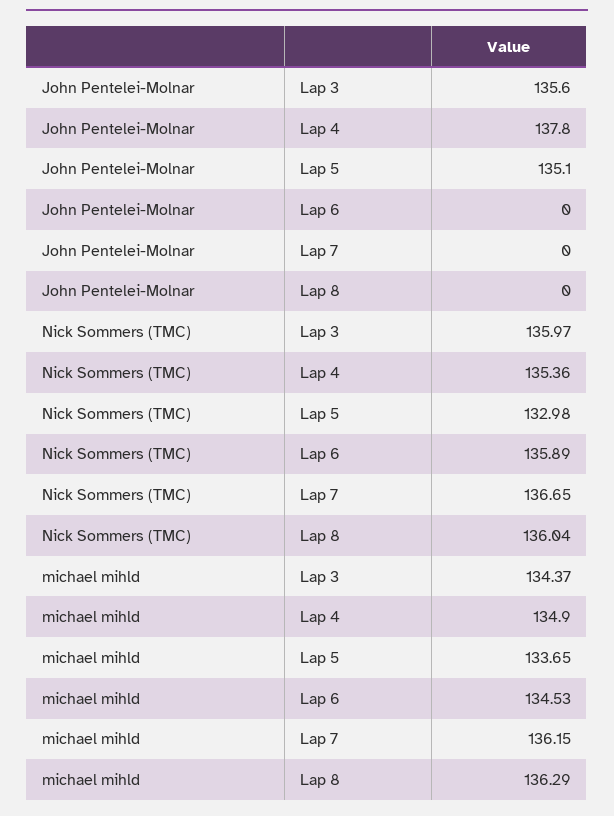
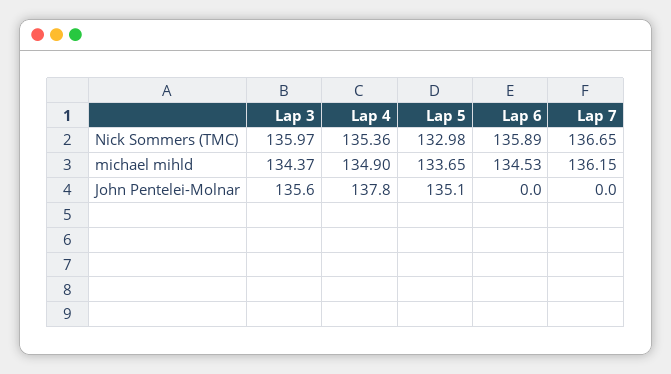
  {
    "John Pentelei-Molnar": {
      "Lap 3": 135.6,
      "Lap 4": 137.8,
      "Lap 5": 135.1,
      "Lap 6": 0,
-     "Lap 7": 0,
+     "Lap 7": 0
-     "Lap 8": 0
    },
    "Nick Sommers (TMC)": {
      "Lap 3": 135.97,
      "Lap 4": 135.36,
      "Lap 5": 132.98,
      "Lap 6": 135.89,
-     "Lap 7": 136.65,
+     "Lap 7": 136.65
-     "Lap 8": 136.04
    },
    "michael mihld": {
      "Lap 3": 134.37,
      "Lap 4": 134.9,
      "Lap 5": 133.65,
      "Lap 6": 134.53,
-     "Lap 7": 136.15,
+     "Lap 7": 136.15
-     "Lap 8": 136.29
    }
  }

